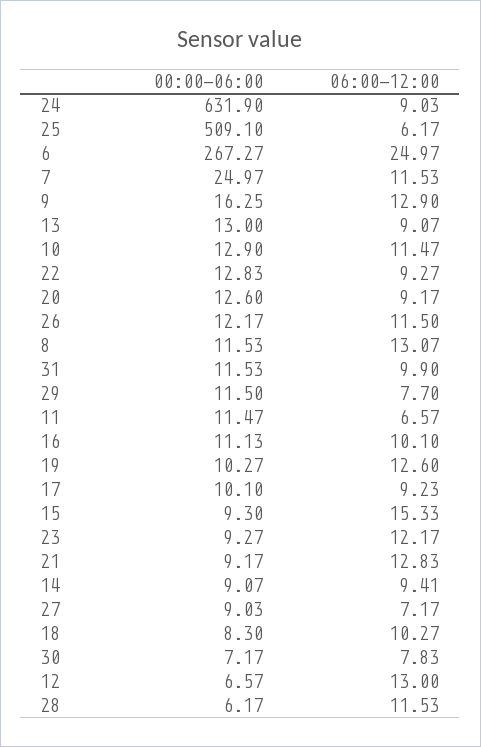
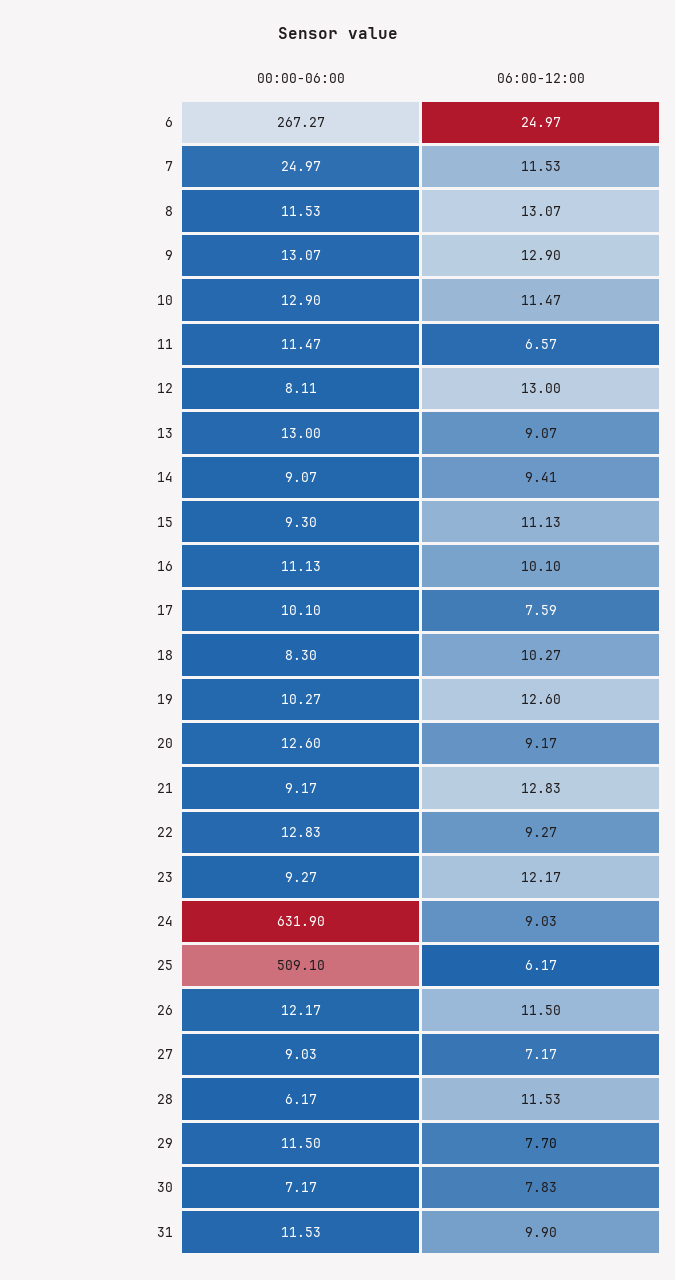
  {
    "00:00-06:00": {
      "24": 631.9,
      "25": 509.1,
      "6": 267.27,
      "7": 24.97,
-     "9": 16.25,
+     "9": 13.07,
      "13": 13,
      "10": 12.9,
      "22": 12.83,
      "20": 12.6,
      "26": 12.17,
      "8": 11.53,
      "31": 11.53,
      "29": 11.5,
      "11": 11.47,
      "16": 11.13,
      "19": 10.27,
      "17": 10.1,
      "15": 9.3,
      "23": 9.27,
      "21": 9.17,
      "14": 9.07,
      "27": 9.03,
      "18": 8.3,
      "30": 7.17,
-     "12": 6.57,
+     "12": 8.11,
      "28": 6.17
    },
    "06:00-12:00": {
      "24": 9.03,
      "25": 6.17,
      "6": 24.97,
      "7": 11.53,
      "9": 12.9,
      "13": 9.07,
      "10": 11.47,
      "22": 9.27,
      "20": 9.17,
      "26": 11.5,
      "8": 13.07,
      "31": 9.9,
      "29": 7.7,
      "11": 6.57,
      "16": 10.1,
      "19": 12.6,
-     "17": 9.23,
+     "17": 7.59,
-     "15": 15.33,
+     "15": 11.13,
      "23": 12.17,
      "21": 12.83,
      "14": 9.41,
      "27": 7.17,
      "18": 10.27,
      "30": 7.83,
      "12": 13,
      "28": 11.53
    }
  }

